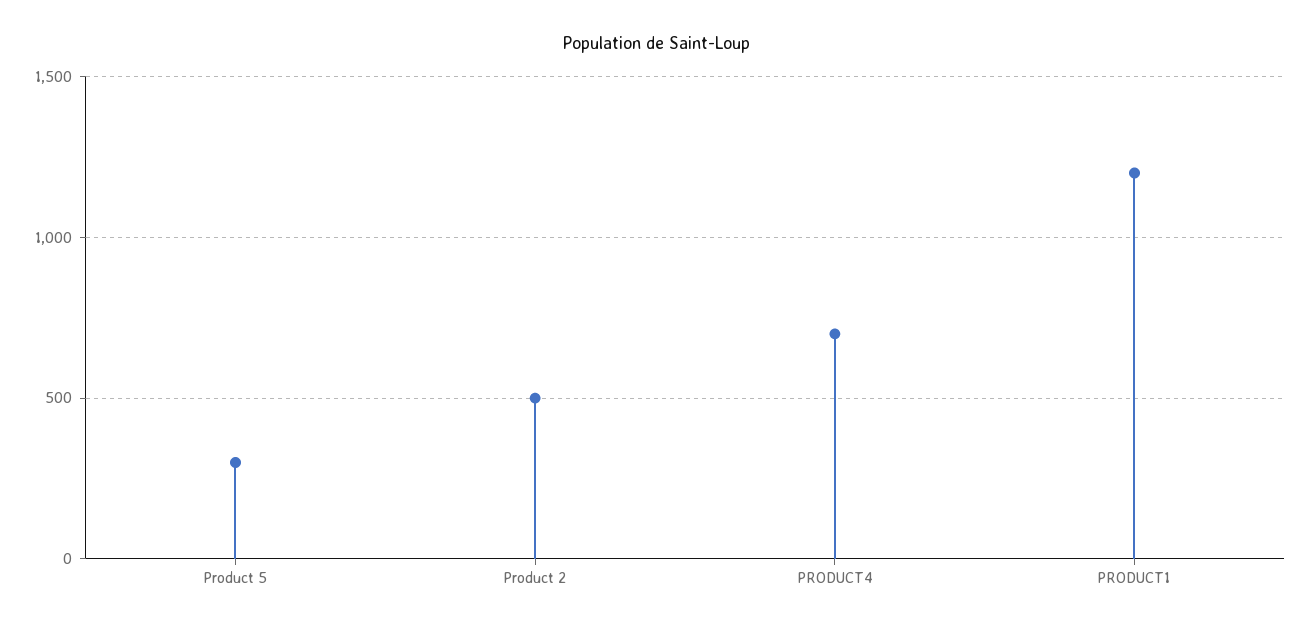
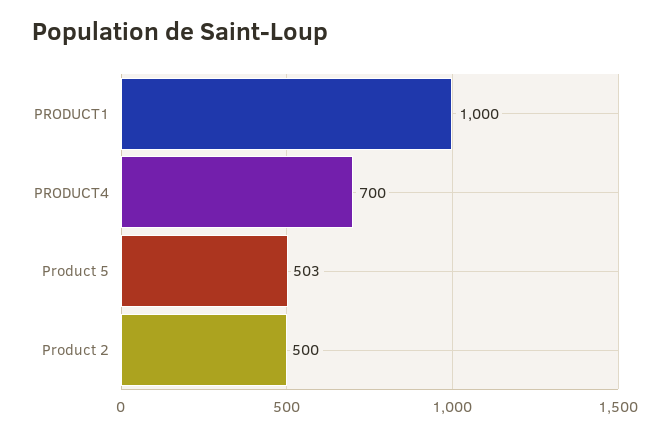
  {
-   "Product 5": 300,
+   "Product 5": 503,
    "Product 2": 500,
    "PRODUCT4": 700,
-   "PRODUCT1": 1200
+   "PRODUCT1": 1000
  }

